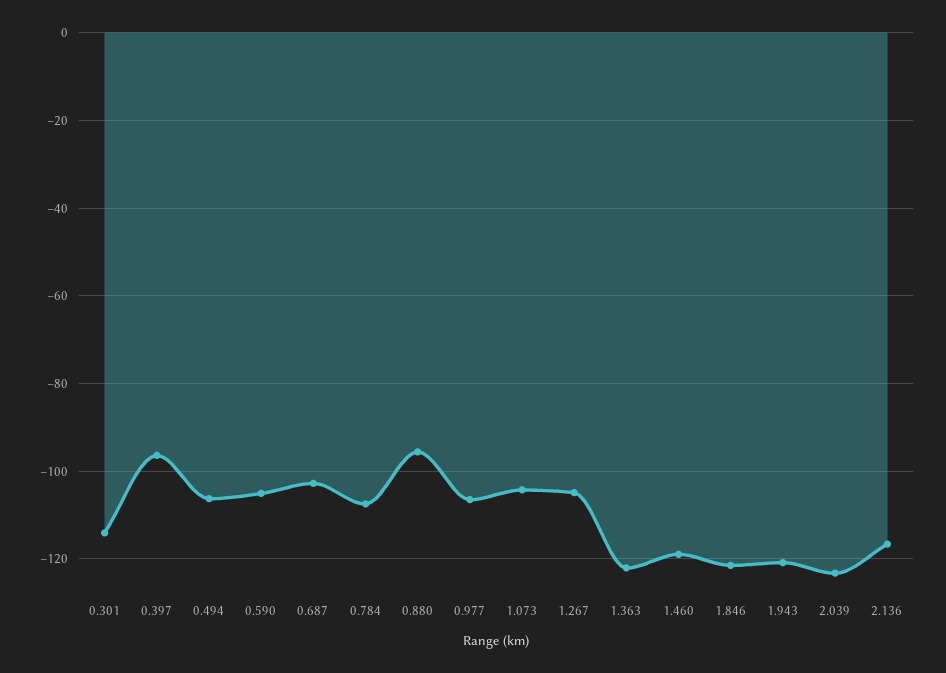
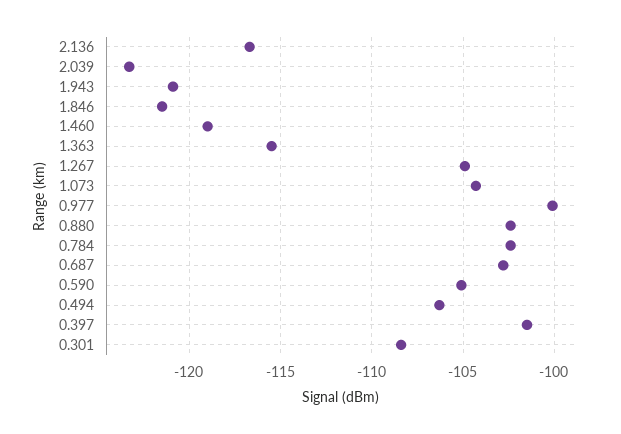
  {
-   "0.301": -114,
+   "0.301": -108.5,
-   "0.397": -96,
+   "0.397": -101.5,
    "0.494": -106.5,
    "0.590": -105,
    "0.687": -103,
-   "0.784": -108,
+   "0.784": -102.5,
-   "0.880": -96,
+   "0.880": -102.5,
-   "0.977": -106,
+   "0.977": -100,
    "1.073": -104.5,
    "1.267": -105,
-   "1.363": -122,
+   "1.363": -115.5,
    "1.460": -119,
    "1.846": -121.5,
    "1.943": -121,
    "2.039": -123.5,
    "2.136": -116.5
  }

